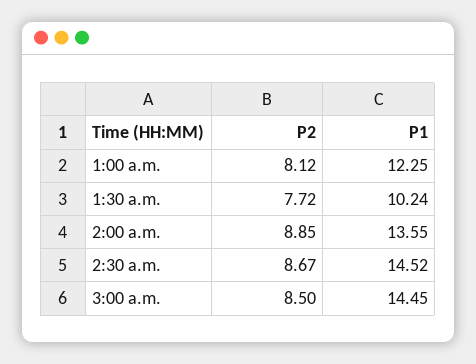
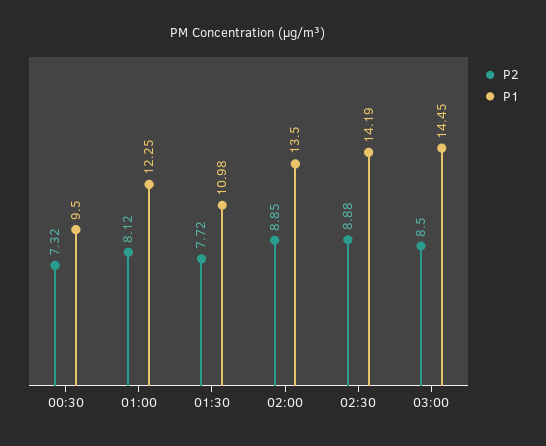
  {
    "P2": {
      "1:00 a.m.": 8.12,
      "1:30 a.m.": 7.72,
      "2:00 a.m.": 8.85,
-     "2:30 a.m.": 8.67,
+     "2:30 a.m.": 8.88,
-     "3:00 a.m.": 8.5
+     "3:00 a.m.": 8.5,
+     "00:30": 7.32
    },
    "P1": {
      "1:00 a.m.": 12.25,
-     "1:30 a.m.": 10.24,
+     "1:30 a.m.": 10.98,
-     "2:00 a.m.": 13.55,
+     "2:00 a.m.": 13.5,
-     "2:30 a.m.": 14.52,
+     "2:30 a.m.": 14.19,
-     "3:00 a.m.": 14.45
+     "3:00 a.m.": 14.45,
+     "00:30": 9.5
    }
  }

